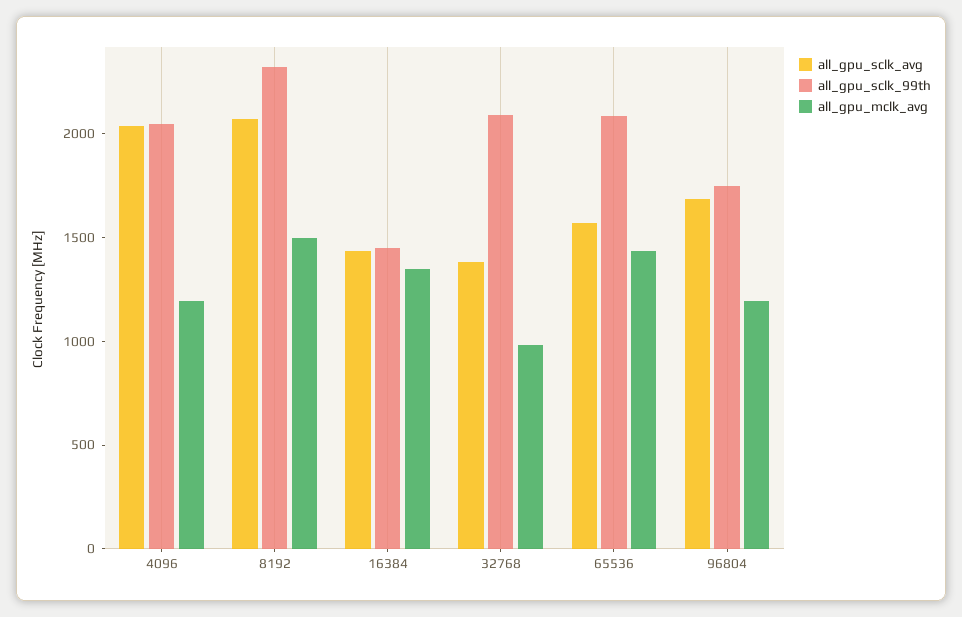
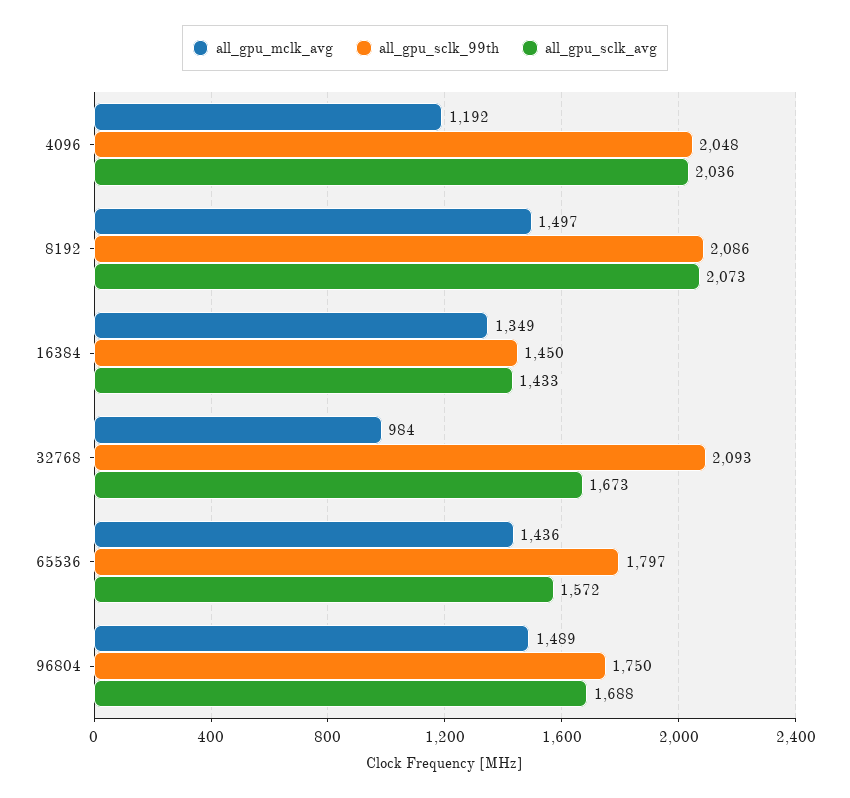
  {
    "all_gpu_sclk_avg": {
      "4096": 2036,
      "8192": 2073,
      "16384": 1433,
-     "32768": 1400,
+     "32768": 1673,
      "65536": 1572,
      "96804": 1688
    },
    "all_gpu_sclk_99th": {
      "4096": 2048,
-     "8192": 2300,
+     "8192": 2086,
      "16384": 1450,
      "32768": 2093,
-     "65536": 2100,
+     "65536": 1797,
      "96804": 1750
    },
    "all_gpu_mclk_avg": {
      "4096": 1192,
      "8192": 1497,
      "16384": 1349,
      "32768": 984,
      "65536": 1436,
-     "96804": 1200
+     "96804": 1489
    }
  }

